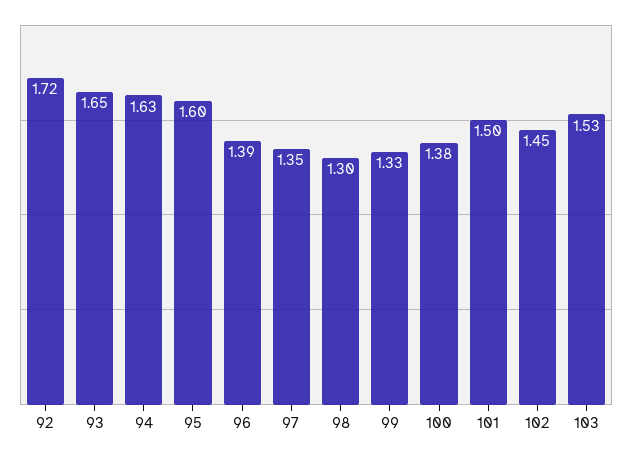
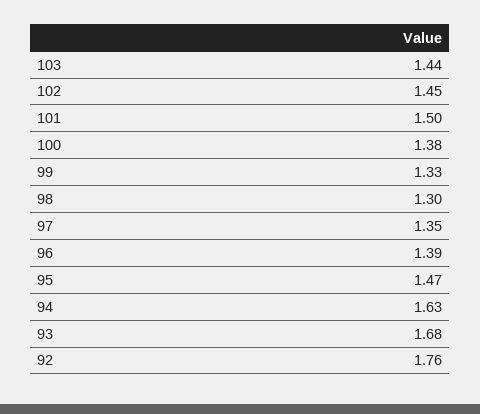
  {
-   "92": 1.72,
+   "92": 1.76,
-   "93": 1.65,
+   "93": 1.68,
    "94": 1.63,
-   "95": 1.6,
+   "95": 1.47,
    "96": 1.39,
    "97": 1.35,
    "98": 1.3,
    "99": 1.33,
    "100": 1.38,
    "101": 1.5,
    "102": 1.45,
-   "103": 1.53
+   "103": 1.44
  }

